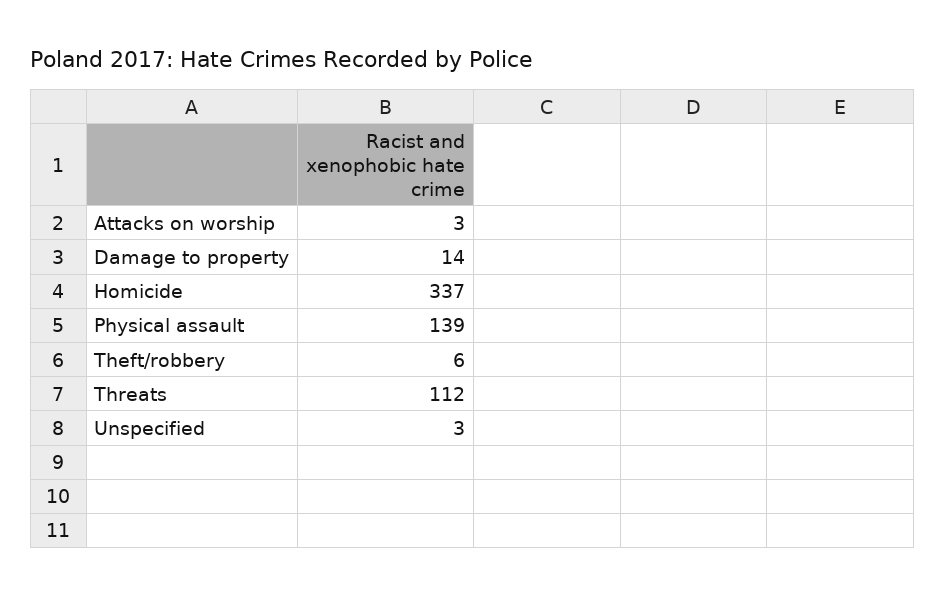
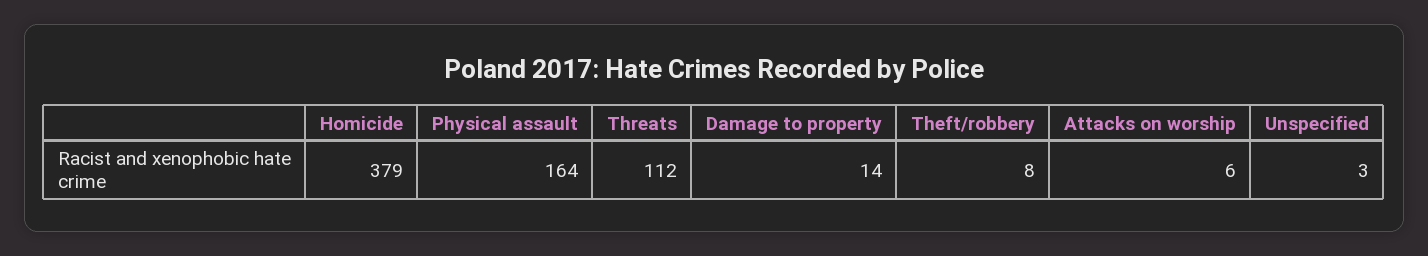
  {
-   "Attacks on worship": 3,
+   "Attacks on worship": 6,
    "Damage to property": 14,
-   "Homicide": 337,
+   "Homicide": 379,
-   "Physical assault": 139,
+   "Physical assault": 164,
-   "Theft/robbery": 6,
+   "Theft/robbery": 8,
    "Threats": 112,
    "Unspecified": 3
  }

